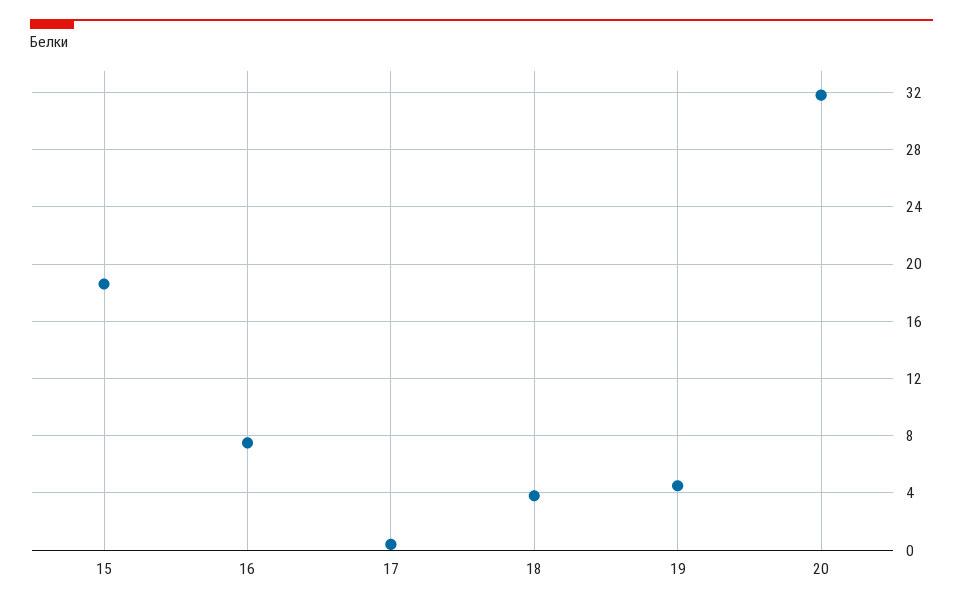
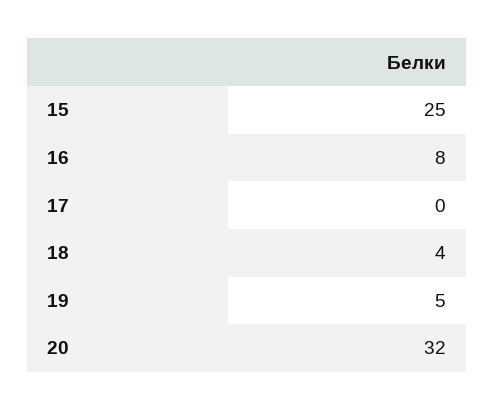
  {
-   "15": 18.5,
+   "15": 25,
    "16": 8,
    "17": 0,
    "18": 4,
    "19": 5,
    "20": 32
  }

